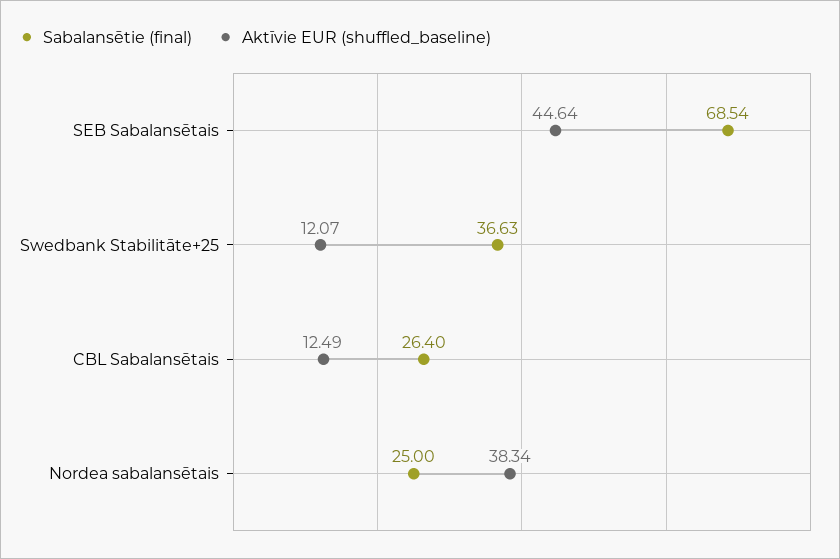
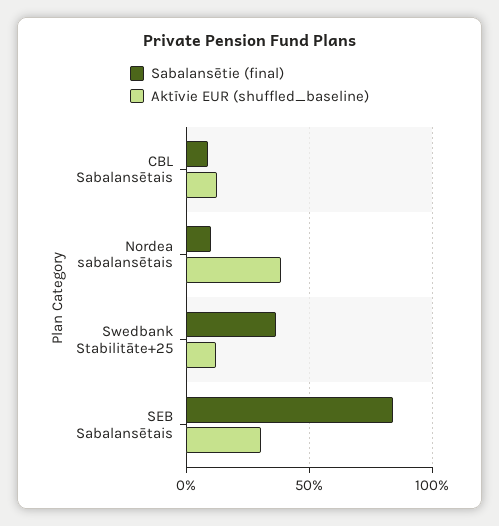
  {
    "Sabalansētie (final)": {
-     "SEB Sabalansētais": 68.54,
+     "SEB Sabalansētais": 85,
      "Swedbank Stabilitāte+25": 36.63,
-     "CBL Sabalansētais": 26.4,
+     "CBL Sabalansētais": 10,
-     "Nordea sabalansētais": 25
+     "Nordea sabalansētais": 10
    },
    "Aktīvie EUR (shuffled_baseline)": {
-     "SEB Sabalansētais": 44.64,
+     "SEB Sabalansētais": 30,
      "Swedbank Stabilitāte+25": 12.07,
      "CBL Sabalansētais": 12.49,
      "Nordea sabalansētais": 38.34
    }
  }

